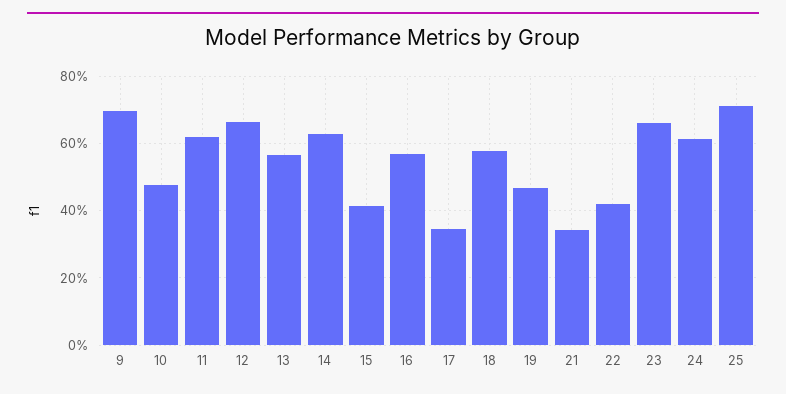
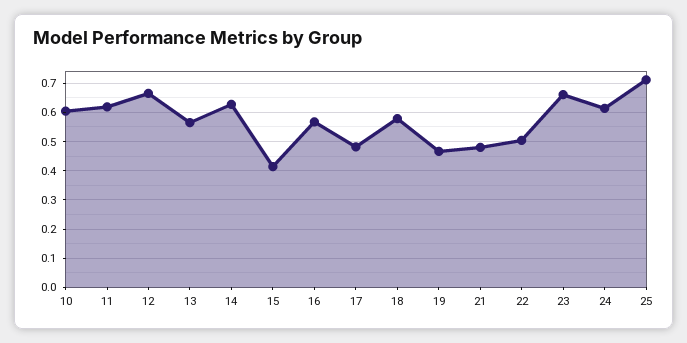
  {
-   "9": 0.7,
-   "10": 0.48,
+   "10": 0.6,
    "11": 0.62,
    "12": 0.66,
    "13": 0.56,
    "14": 0.62,
    "15": 0.42,
    "16": 0.56,
-   "17": 0.34,
+   "17": 0.475,
    "18": 0.58,
    "19": 0.46,
-   "21": 0.34,
+   "21": 0.475,
-   "22": 0.42,
+   "22": 0.5,
    "23": 0.66,
    "24": 0.62,
    "25": 0.72
  }

